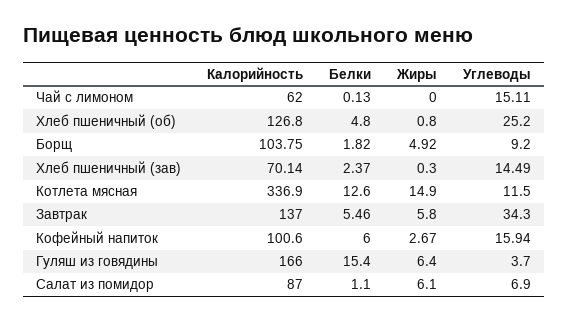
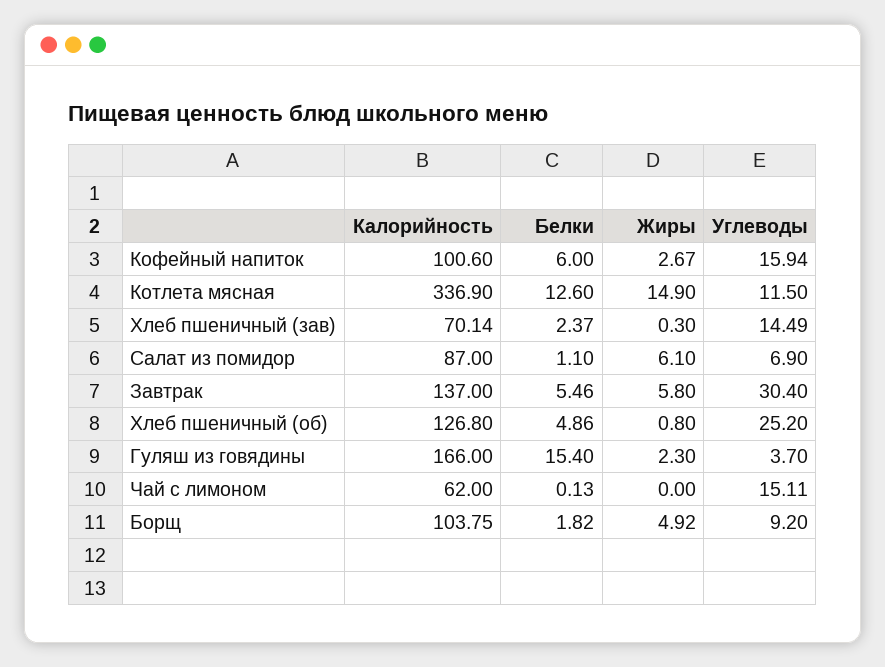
  {
    "Калорийность": {
      "Чай с лимоном": 62,
      "Хлеб пшеничный (об)": 126.8,
      "Борщ": 103.75,
      "Хлеб пшеничный (зав)": 70.14,
      "Котлета мясная": 336.9,
      "Завтрак": 137,
      "Кофейный напиток": 100.6,
      "Гуляш из говядины": 166,
      "Салат из помидор": 87
    },
    "Белки": {
      "Чай с лимоном": 0.13,
-     "Хлеб пшеничный (об)": 4.8,
+     "Хлеб пшеничный (об)": 4.86,
      "Борщ": 1.82,
      "Хлеб пшеничный (зав)": 2.37,
      "Котлета мясная": 12.6,
      "Завтрак": 5.46,
      "Кофейный напиток": 6,
      "Гуляш из говядины": 15.4,
      "Салат из помидор": 1.1
    },
    "Жиры": {
      "Чай с лимоном": 0,
      "Хлеб пшеничный (об)": 0.8,
      "Борщ": 4.92,
      "Хлеб пшеничный (зав)": 0.3,
      "Котлета мясная": 14.9,
      "Завтрак": 5.8,
      "Кофейный напиток": 2.67,
-     "Гуляш из говядины": 6.4,
+     "Гуляш из говядины": 2.3,
      "Салат из помидор": 6.1
    },
    "Углеводы": {
      "Чай с лимоном": 15.11,
      "Хлеб пшеничный (об)": 25.2,
      "Борщ": 9.2,
      "Хлеб пшеничный (зав)": 14.49,
      "Котлета мясная": 11.5,
-     "Завтрак": 34.3,
+     "Завтрак": 30.4,
      "Кофейный напиток": 15.94,
      "Гуляш из говядины": 3.7,
      "Салат из помидор": 6.9
    }
  }

